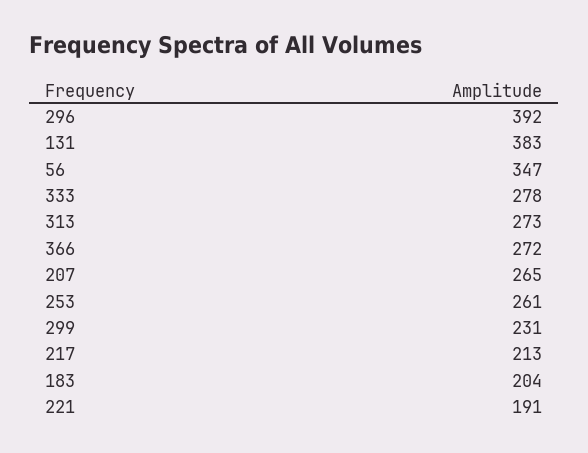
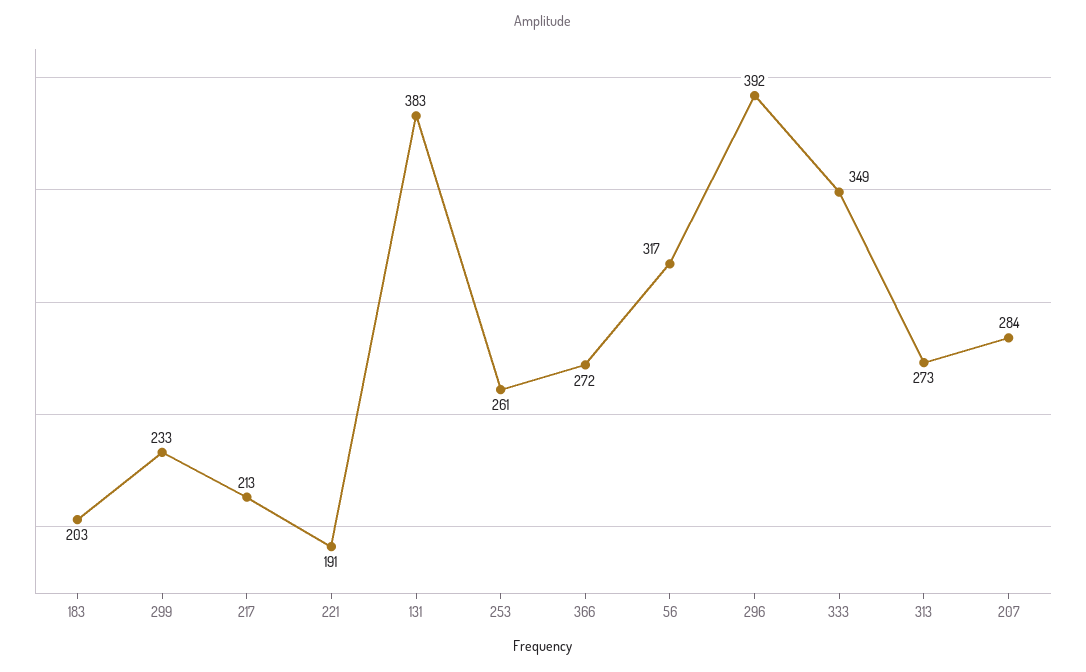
  {
    "296": 392,
    "131": 383,
-   "56": 347,
+   "56": 317,
-   "333": 278,
+   "333": 349,
    "313": 273,
    "366": 272,
-   "207": 265,
+   "207": 284,
    "253": 261,
-   "299": 231,
+   "299": 233,
    "217": 213,
-   "183": 204,
+   "183": 203,
    "221": 191
  }

